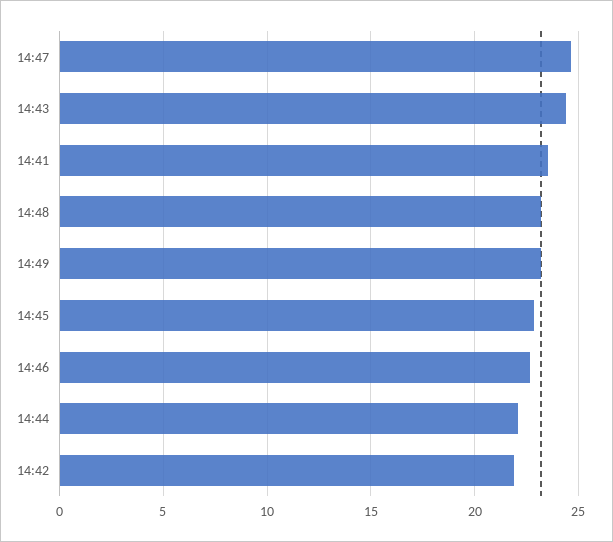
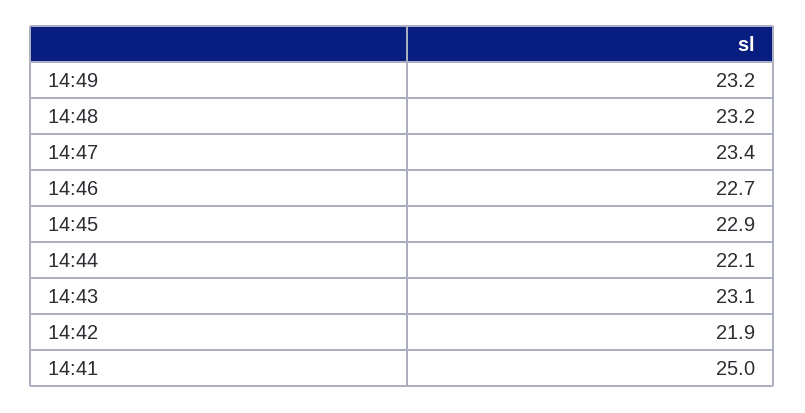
  {
-   "14:47": 24.5,
+   "14:47": 23.4,
-   "14:43": 24.5,
+   "14:43": 23.1,
-   "14:41": 23.5,
+   "14:41": 25,
    "14:48": 23.2,
    "14:49": 23.2,
    "14:45": 22.9,
    "14:46": 22.7,
    "14:44": 22.1,
    "14:42": 21.9
  }

